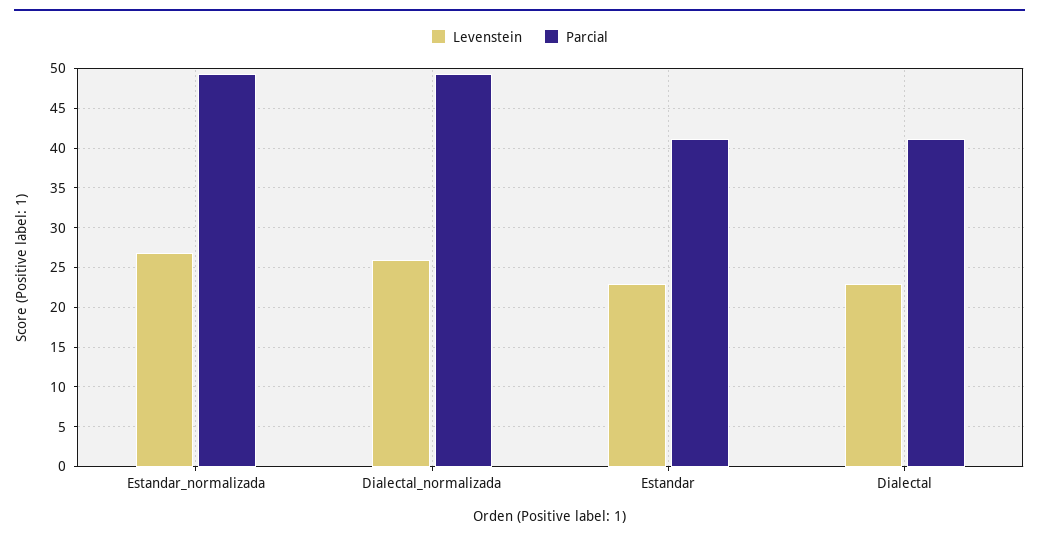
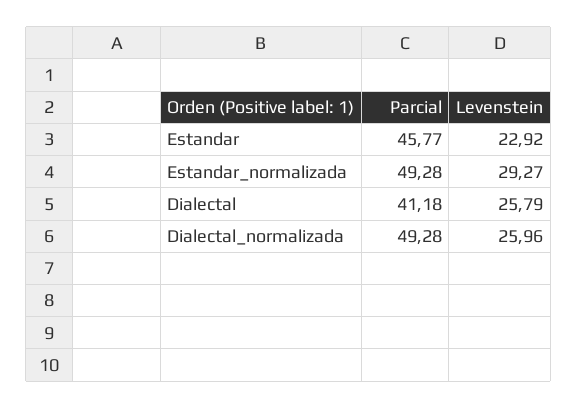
  {
    "Levenstein": {
-     "Estandar_normalizada": 27,
+     "Estandar_normalizada": 29.27,
      "Dialectal_normalizada": 25.96,
      "Estandar": 22.92,
-     "Dialectal": 23
+     "Dialectal": 25.79
    },
    "Parcial": {
      "Estandar_normalizada": 49.28,
      "Dialectal_normalizada": 49.28,
-     "Estandar": 41,
+     "Estandar": 45.77,
      "Dialectal": 41.18
    }
  }

